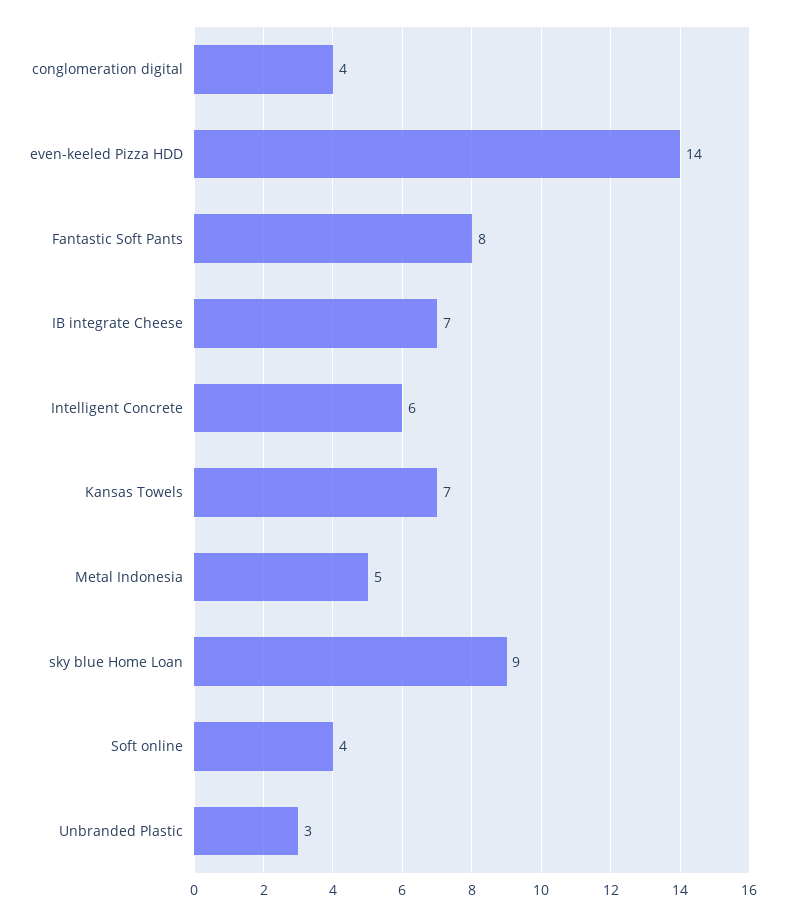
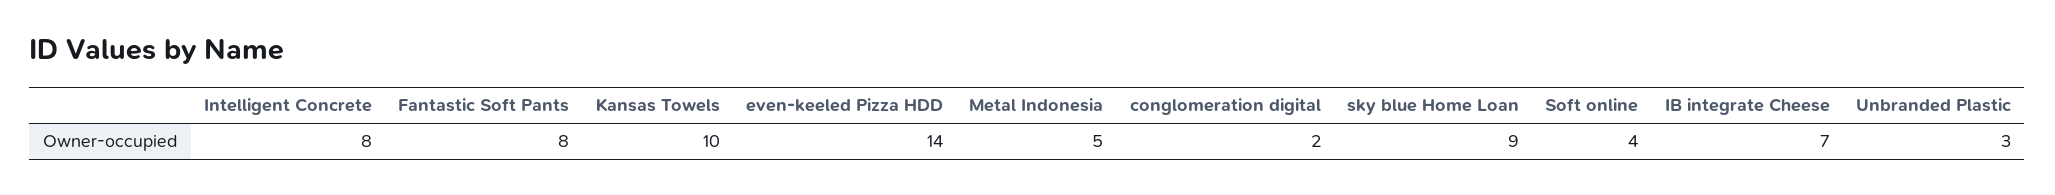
  {
-   "conglomeration digital": 4,
+   "conglomeration digital": 2,
    "even-keeled Pizza HDD": 14,
    "Fantastic Soft Pants": 8,
    "IB integrate Cheese": 7,
-   "Intelligent Concrete": 6,
+   "Intelligent Concrete": 8,
-   "Kansas Towels": 7,
+   "Kansas Towels": 10,
    "Metal Indonesia": 5,
    "sky blue Home Loan": 9,
    "Soft online": 4,
    "Unbranded Plastic": 3
  }

